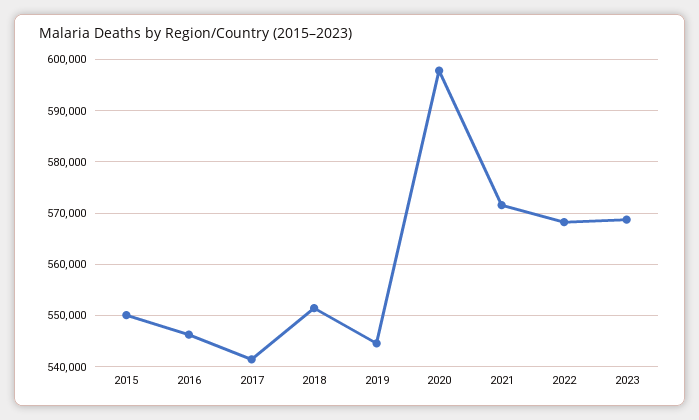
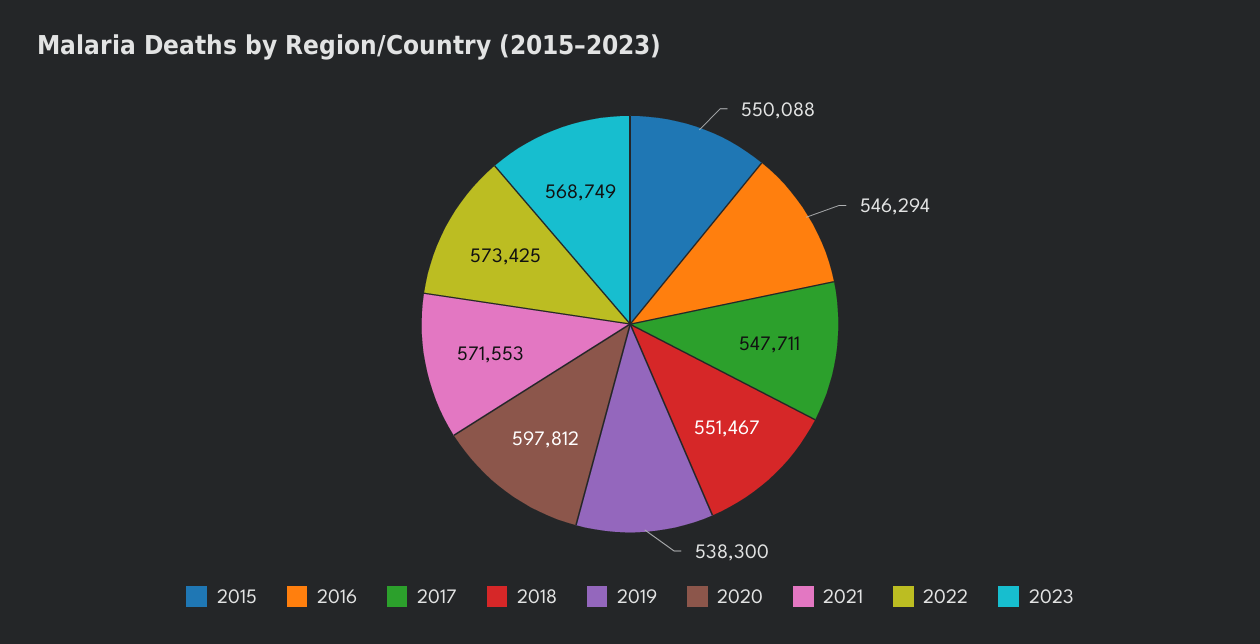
  {
    "2015": 550088,
    "2016": 546294,
-   "2017": 542000,
+   "2017": 547711,
    "2018": 551467,
-   "2019": 544000,
+   "2019": 538300,
    "2020": 597812,
    "2021": 571553,
-   "2022": 568000,
+   "2022": 573425,
    "2023": 568749
  }

